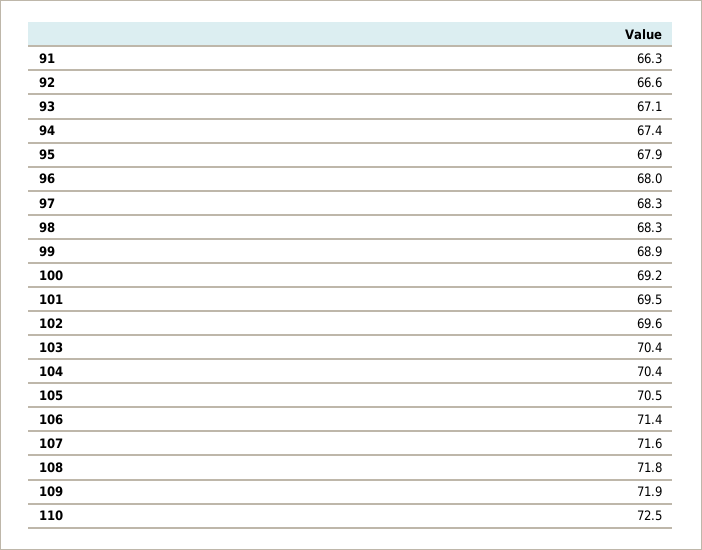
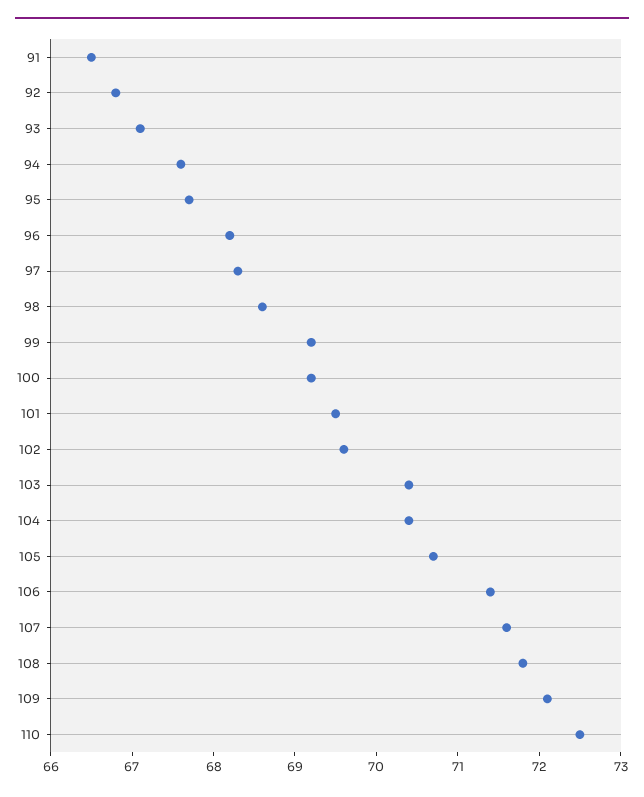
  {
-   "91": 66.3,
+   "91": 66.5,
-   "92": 66.6,
+   "92": 66.8,
    "93": 67.1,
-   "94": 67.4,
+   "94": 67.6,
-   "95": 67.9,
+   "95": 67.7,
-   "96": 68,
+   "96": 68.2,
    "97": 68.3,
-   "98": 68.3,
+   "98": 68.6,
-   "99": 68.9,
+   "99": 69.2,
    "100": 69.2,
    "101": 69.5,
    "102": 69.6,
    "103": 70.4,
    "104": 70.4,
-   "105": 70.5,
+   "105": 70.7,
    "106": 71.4,
    "107": 71.6,
    "108": 71.8,
-   "109": 71.9,
+   "109": 72.1,
    "110": 72.5
  }

